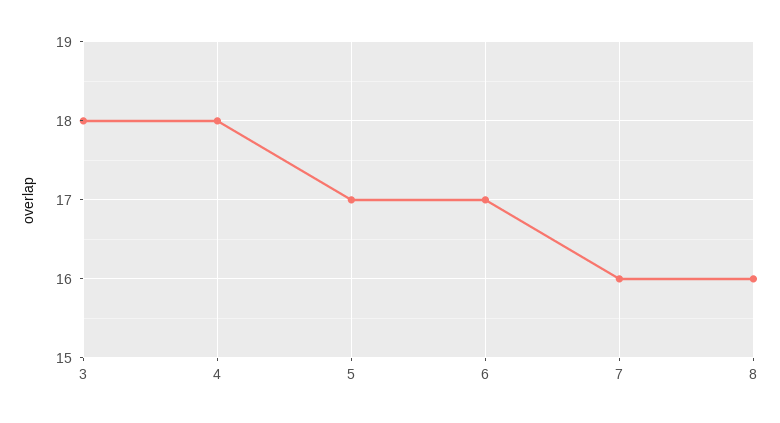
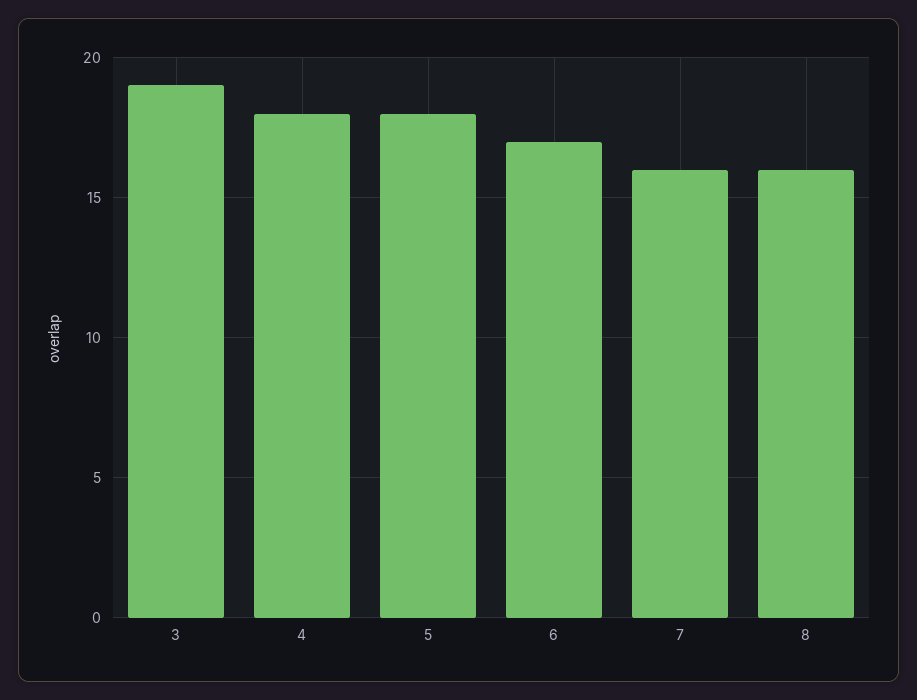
  {
-   "3": 18,
+   "3": 19,
    "4": 18,
-   "5": 17,
+   "5": 18,
    "6": 17,
    "7": 16,
    "8": 16
  }

